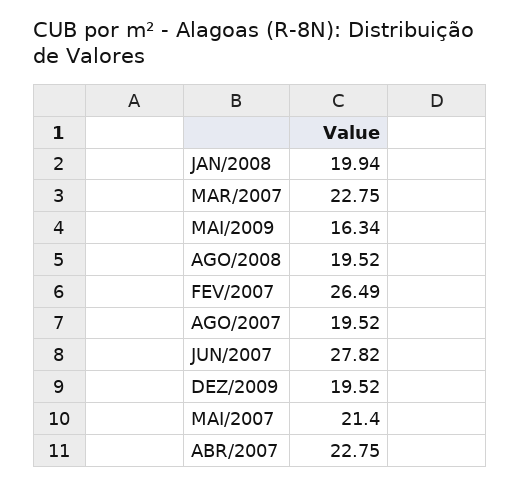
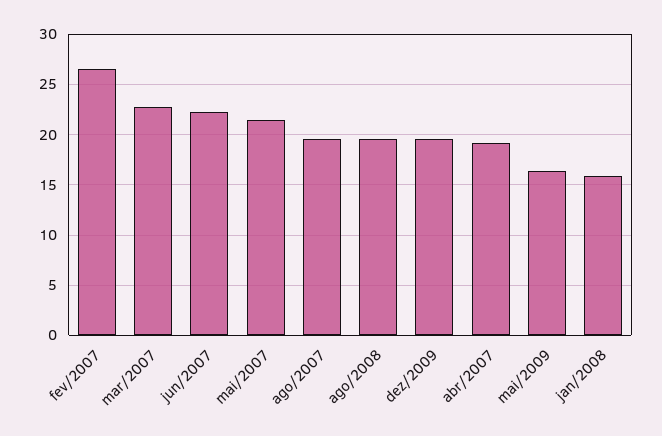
  {
-   "JAN/2008": 19.94,
+   "JAN/2008": 16,
    "MAR/2007": 22.75,
    "MAI/2009": 16.34,
    "AGO/2008": 19.52,
    "FEV/2007": 26.49,
    "AGO/2007": 19.52,
-   "JUN/2007": 27.82,
+   "JUN/2007": 22,
    "DEZ/2009": 19.52,
    "MAI/2007": 21.4,
-   "ABR/2007": 22.75
+   "ABR/2007": 19
  }

